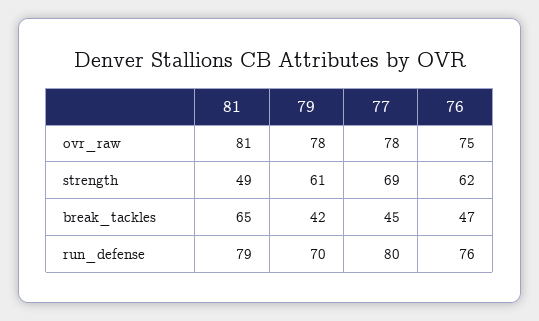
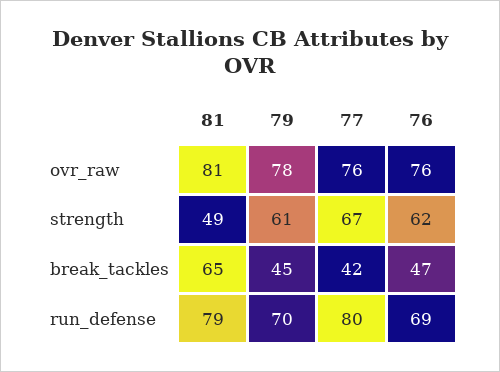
  {
    "81": {
      "ovr_raw": 81,
      "strength": 49,
      "break_tackles": 65,
      "run_defense": 79
    },
    "79": {
      "ovr_raw": 78,
      "strength": 61,
-     "break_tackles": 42,
+     "break_tackles": 45,
      "run_defense": 70
    },
    "77": {
-     "ovr_raw": 78,
+     "ovr_raw": 76,
-     "strength": 69,
+     "strength": 67,
-     "break_tackles": 45,
+     "break_tackles": 42,
      "run_defense": 80
    },
    "76": {
-     "ovr_raw": 75,
+     "ovr_raw": 76,
      "strength": 62,
      "break_tackles": 47,
-     "run_defense": 76
+     "run_defense": 69
    }
  }

